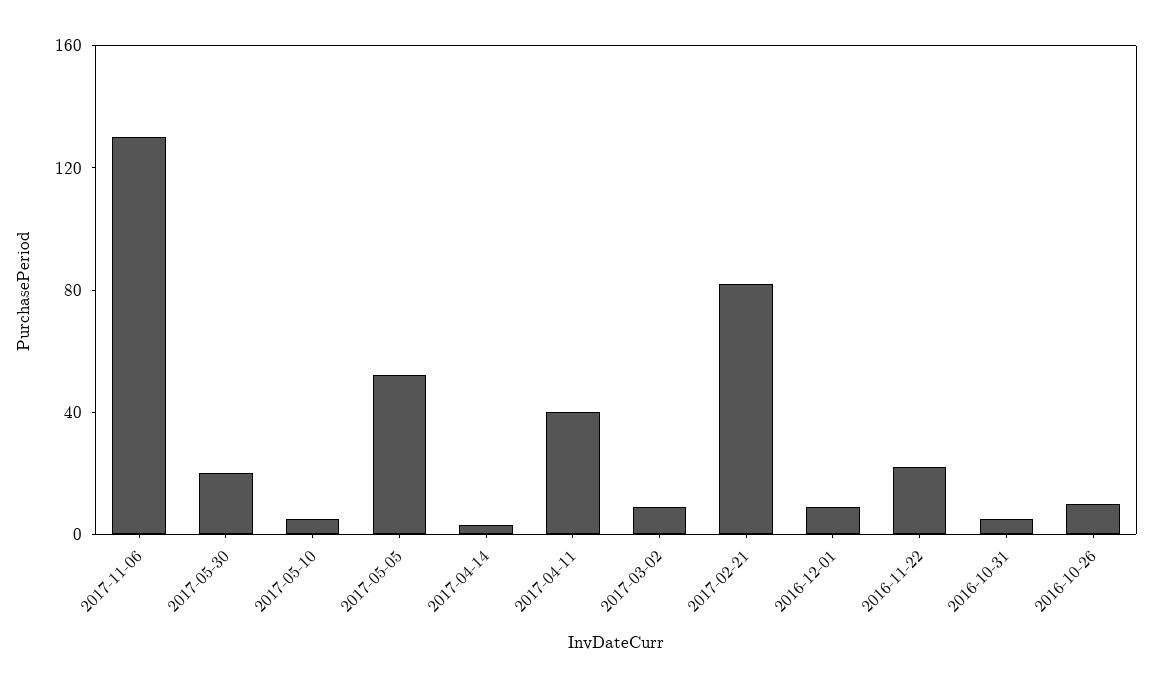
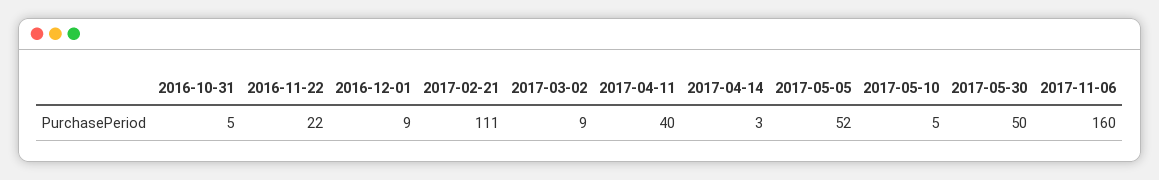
  {
-   "2017-11-06": 130,
+   "2017-11-06": 160,
-   "2017-05-30": 20,
+   "2017-05-30": 50,
    "2017-05-10": 5,
    "2017-05-05": 52,
    "2017-04-14": 3,
    "2017-04-11": 40,
    "2017-03-02": 9,
-   "2017-02-21": 80,
+   "2017-02-21": 111,
    "2016-12-01": 9,
    "2016-11-22": 22,
-   "2016-10-31": 5,
+   "2016-10-31": 5
-   "2016-10-26": 10
  }

